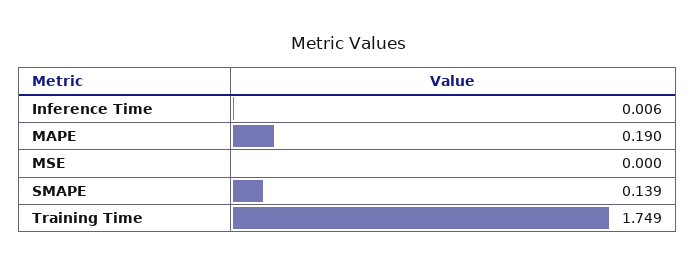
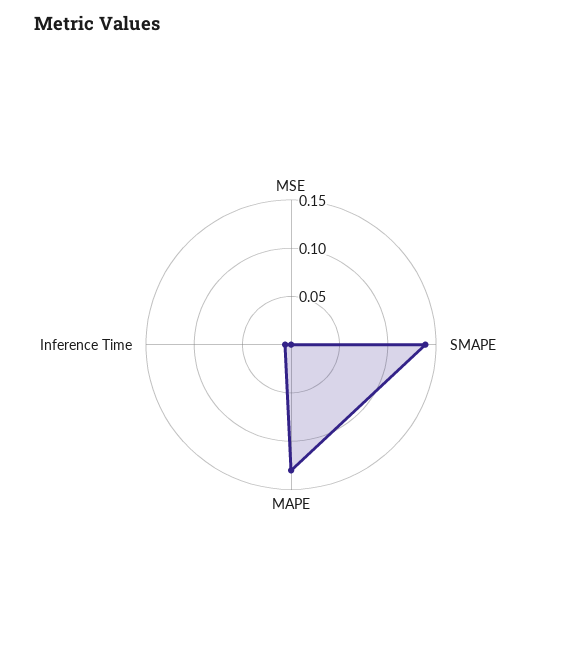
  {
    "Inference Time": 0.006,
-   "MAPE": 0.19,
+   "MAPE": 0.13,
    "MSE": 0,
-   "SMAPE": 0.139,
+   "SMAPE": 0.139
-   "Training Time": 1.749
  }

